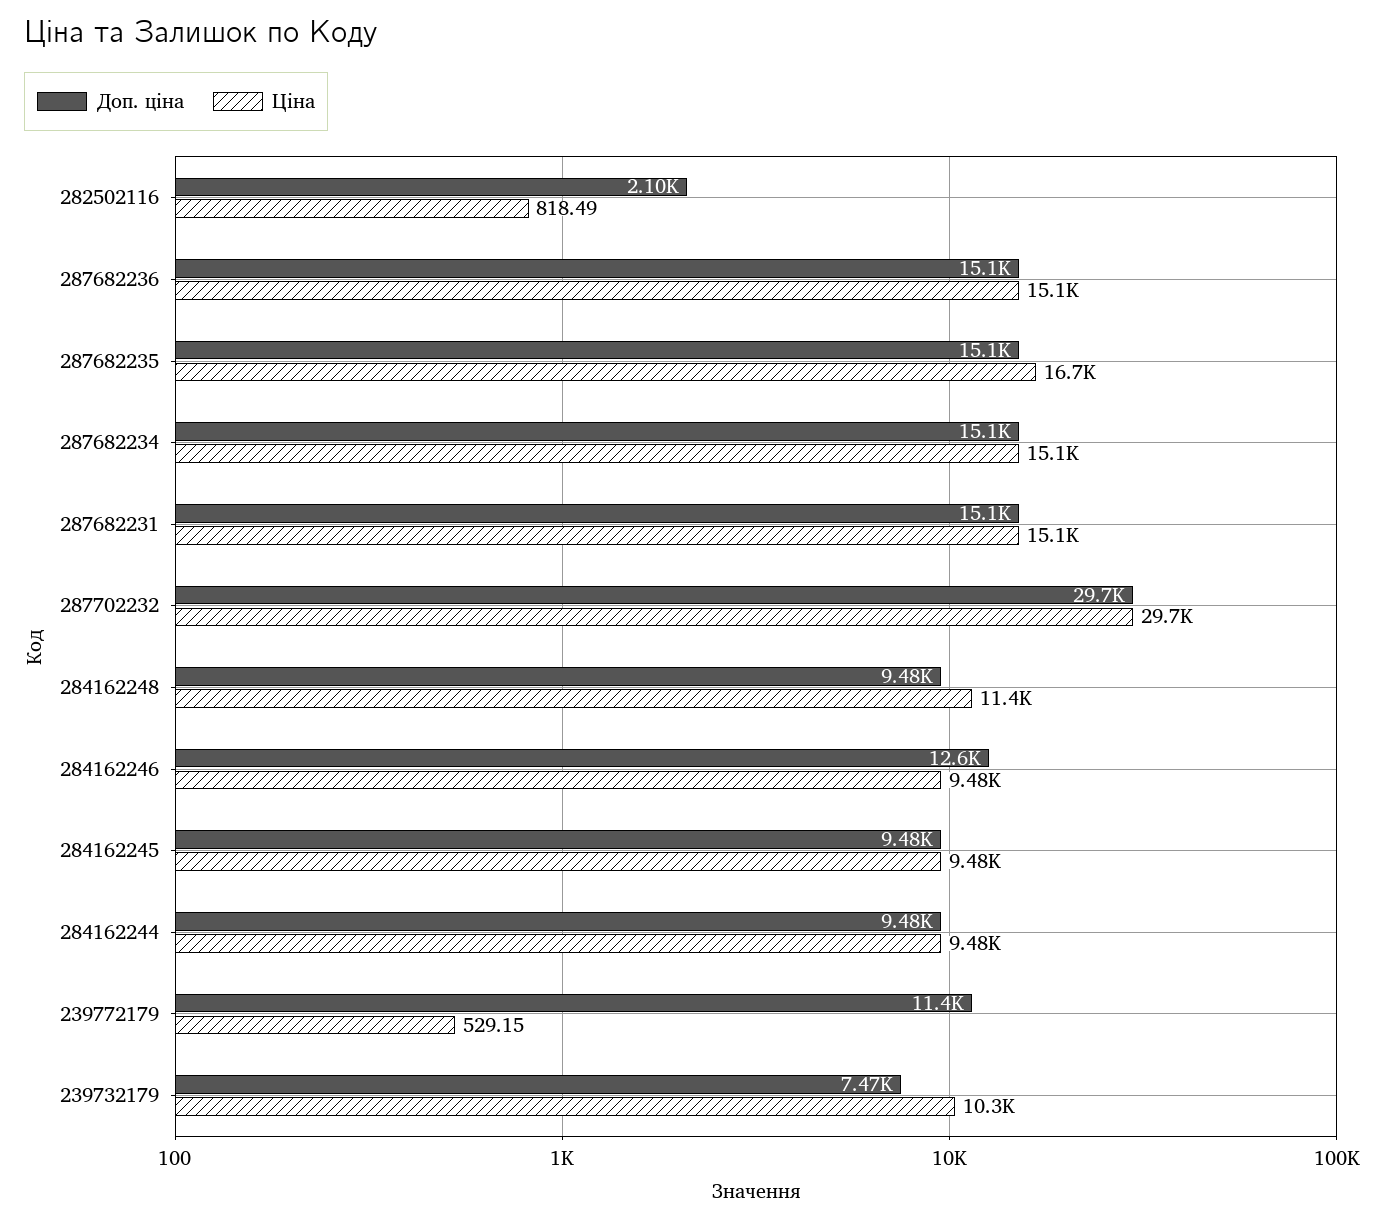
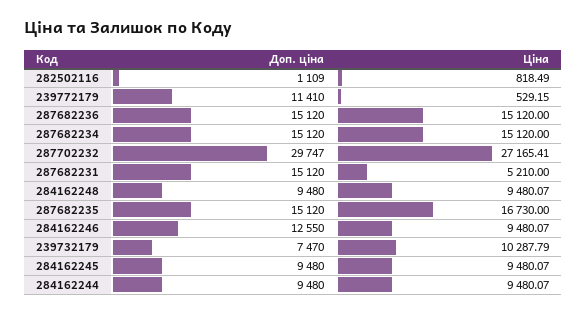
  {
    "Доп. ціна": {
-     "282502116": 2100,
+     "282502116": 1109,
      "287682236": 15120,
      "287682235": 15120,
      "287682234": 15120,
      "287682231": 15120,
      "287702232": 29747,
      "284162248": 9480,
      "284162246": 12550,
      "284162245": 9480,
      "284162244": 9480,
      "239772179": 11410,
      "239732179": 7470
    },
    "Ціна": {
      "282502116": 818.49,
      "287682236": 15120,
      "287682235": 16730,
      "287682234": 15120,
-     "287682231": 15100,
+     "287682231": 5210,
-     "287702232": 29700,
+     "287702232": 27165.41,
-     "284162248": 11400,
+     "284162248": 9480.07,
      "284162246": 9480.07,
      "284162245": 9480.07,
      "284162244": 9480.07,
      "239772179": 529.15,
      "239732179": 10287.79
    }
  }

